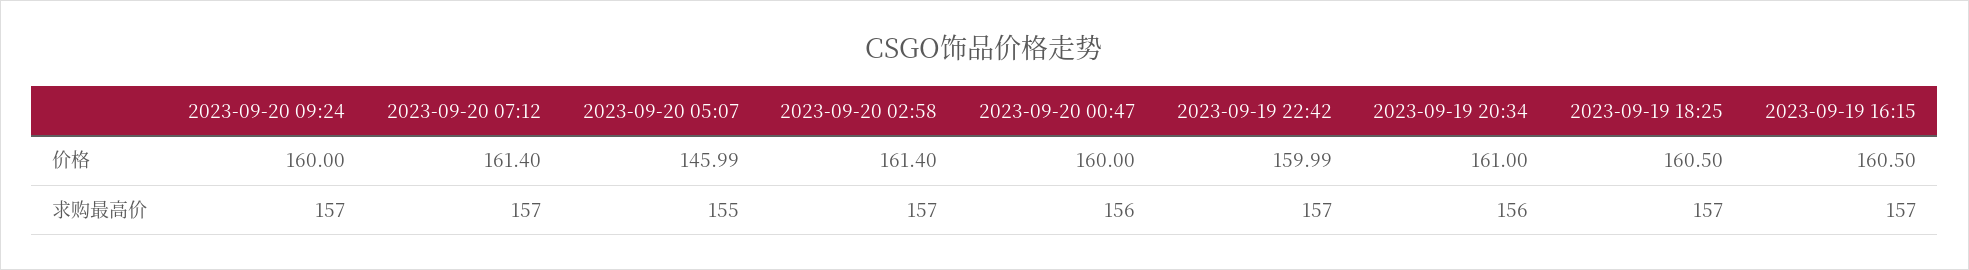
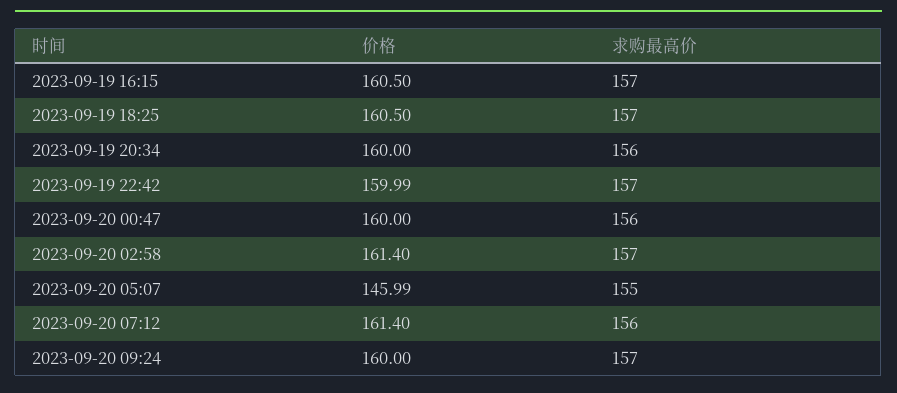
  {
    "2023-09-20 09:24": {
      "价格": 160,
      "求购最高价": 157
    },
    "2023-09-20 07:12": {
      "价格": 161.4,
-     "求购最高价": 157
+     "求购最高价": 156
    },
    "2023-09-20 05:07": {
      "价格": 145.99,
      "求购最高价": 155
    },
    "2023-09-20 02:58": {
      "价格": 161.4,
      "求购最高价": 157
    },
    "2023-09-20 00:47": {
      "价格": 160,
      "求购最高价": 156
    },
    "2023-09-19 22:42": {
      "价格": 159.99,
      "求购最高价": 157
    },
    "2023-09-19 20:34": {
-     "价格": 161,
+     "价格": 160,
      "求购最高价": 156
    },
    "2023-09-19 18:25": {
      "价格": 160.5,
      "求购最高价": 157
    },
    "2023-09-19 16:15": {
      "价格": 160.5,
      "求购最高价": 157
    }
  }

